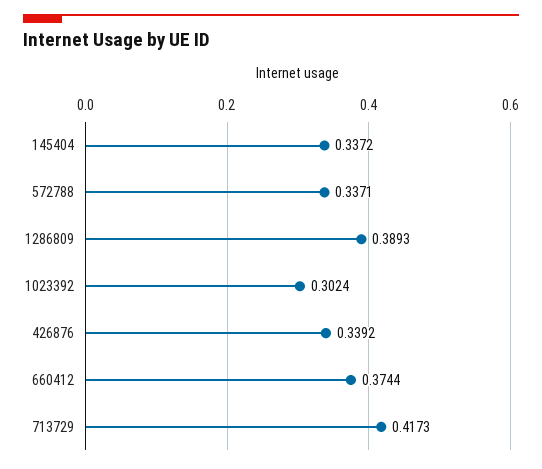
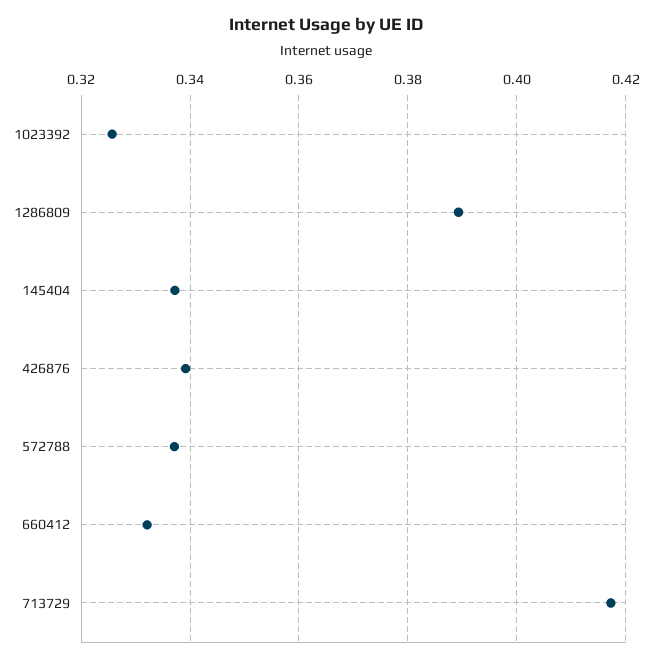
  {
    "145404": 0.3372,
    "572788": 0.3371,
    "1286809": 0.3893,
-   "1023392": 0.3024,
+   "1023392": 0.326,
    "426876": 0.3392,
-   "660412": 0.3744,
+   "660412": 0.332,
    "713729": 0.4173
  }

